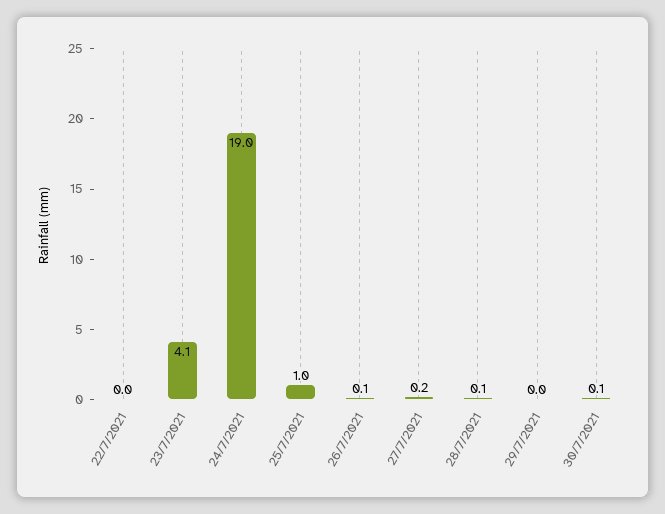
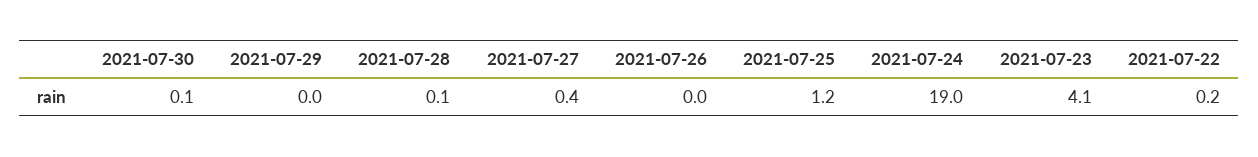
  {
-   "22/7/2021": 0,
+   "22/7/2021": 0.2,
    "23/7/2021": 4.1,
    "24/7/2021": 19,
-   "25/7/2021": 1,
+   "25/7/2021": 1.2,
-   "26/7/2021": 0.1,
+   "26/7/2021": 0,
-   "27/7/2021": 0.2,
+   "27/7/2021": 0.4,
    "28/7/2021": 0.1,
    "29/7/2021": 0,
    "30/7/2021": 0.1
  }

